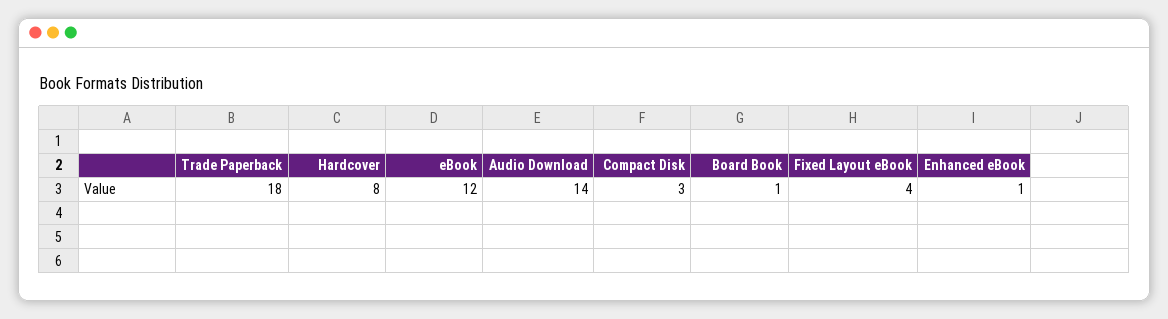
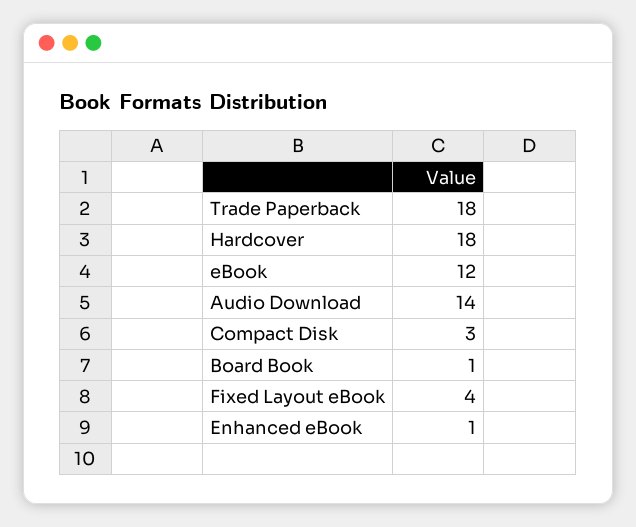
  {
    "Trade Paperback": 18,
-   "Hardcover": 8,
+   "Hardcover": 18,
    "eBook": 12,
    "Audio Download": 14,
    "Compact Disk": 3,
    "Board Book": 1,
    "Fixed Layout eBook": 4,
    "Enhanced eBook": 1
  }

